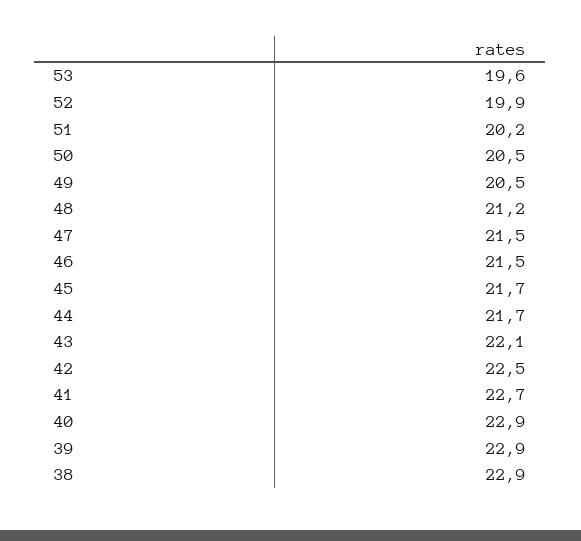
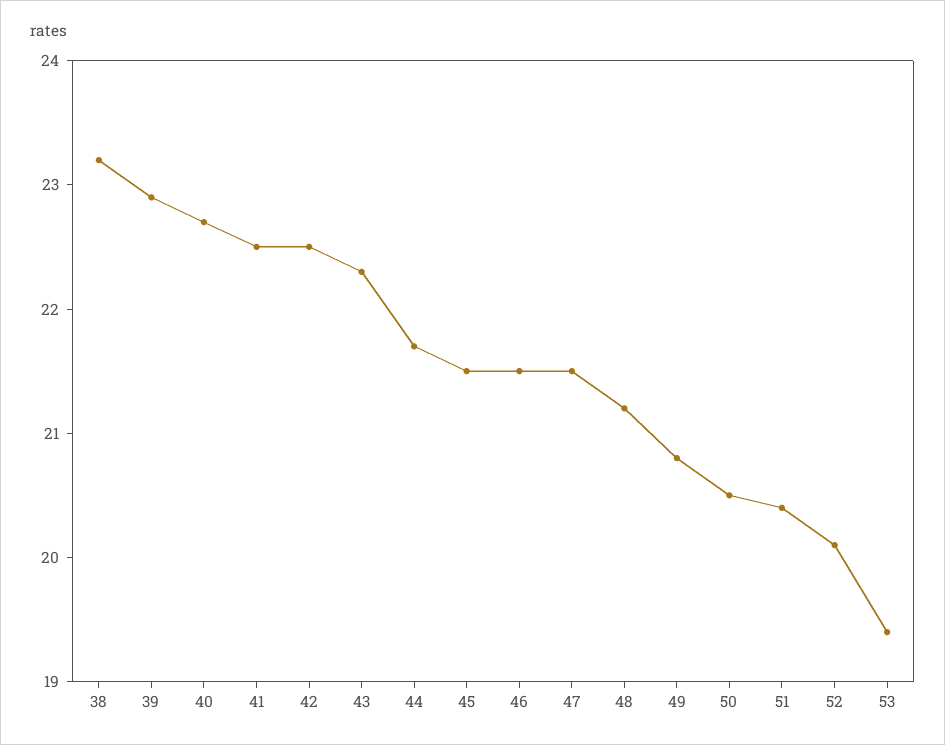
  {
-   "53": 19.6,
+   "53": 19.4,
-   "52": 19.9,
+   "52": 20.1,
-   "51": 20.2,
+   "51": 20.4,
    "50": 20.5,
-   "49": 20.5,
+   "49": 20.8,
    "48": 21.2,
    "47": 21.5,
    "46": 21.5,
-   "45": 21.7,
+   "45": 21.5,
    "44": 21.7,
-   "43": 22.1,
+   "43": 22.3,
    "42": 22.5,
-   "41": 22.7,
+   "41": 22.5,
-   "40": 22.9,
+   "40": 22.7,
    "39": 22.9,
-   "38": 22.9
+   "38": 23.2
  }

